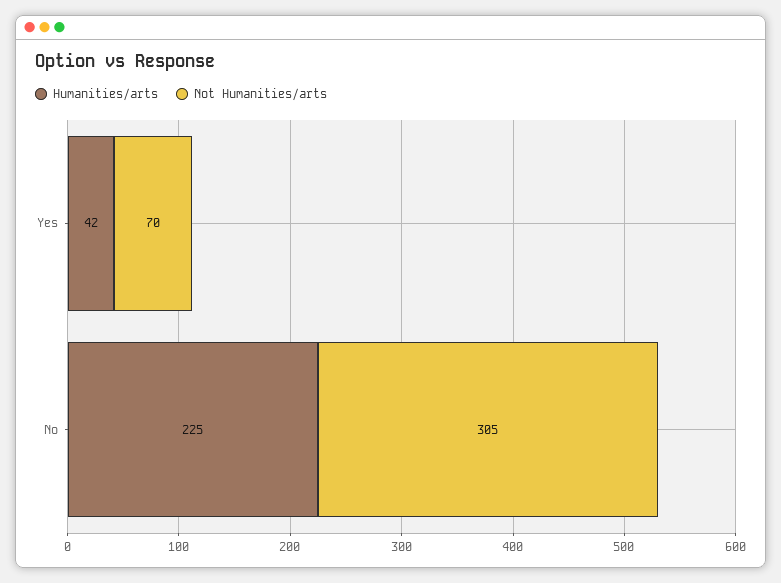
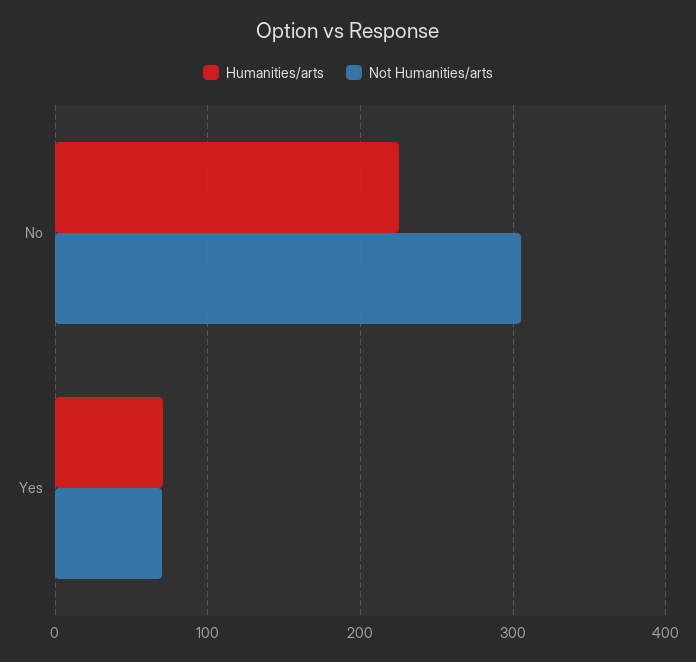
  {
    "Humanities/arts": {
-     "Yes": 42,
+     "Yes": 70,
      "No": 225
    },
    "Not Humanities/arts": {
      "Yes": 70,
      "No": 305
    }
  }

